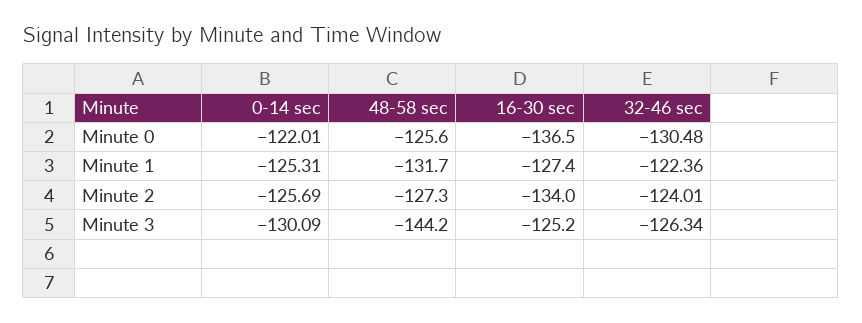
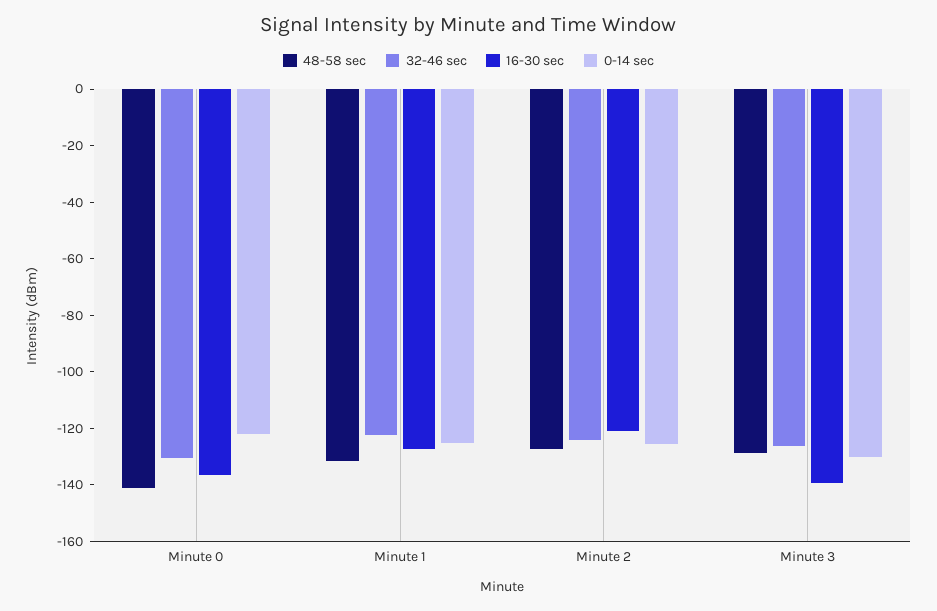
  {
    "0-14 sec": {
      "Minute 0": -122.01,
      "Minute 1": -125.31,
      "Minute 2": -125.69,
      "Minute 3": -130.09
    },
    "48-58 sec": {
-     "Minute 0": -125.6,
+     "Minute 0": -140,
      "Minute 1": -131.7,
      "Minute 2": -127.3,
-     "Minute 3": -144.2
+     "Minute 3": -130
    },
    "16-30 sec": {
      "Minute 0": -136.5,
      "Minute 1": -127.4,
-     "Minute 2": -134,
+     "Minute 2": -120,
-     "Minute 3": -125.2
+     "Minute 3": -140
    },
    "32-46 sec": {
      "Minute 0": -130.48,
      "Minute 1": -122.36,
      "Minute 2": -124.01,
      "Minute 3": -126.34
    }
  }

